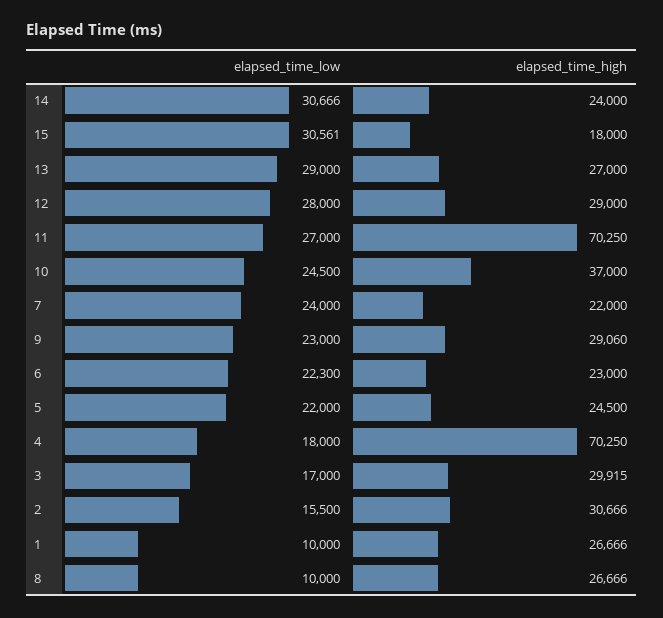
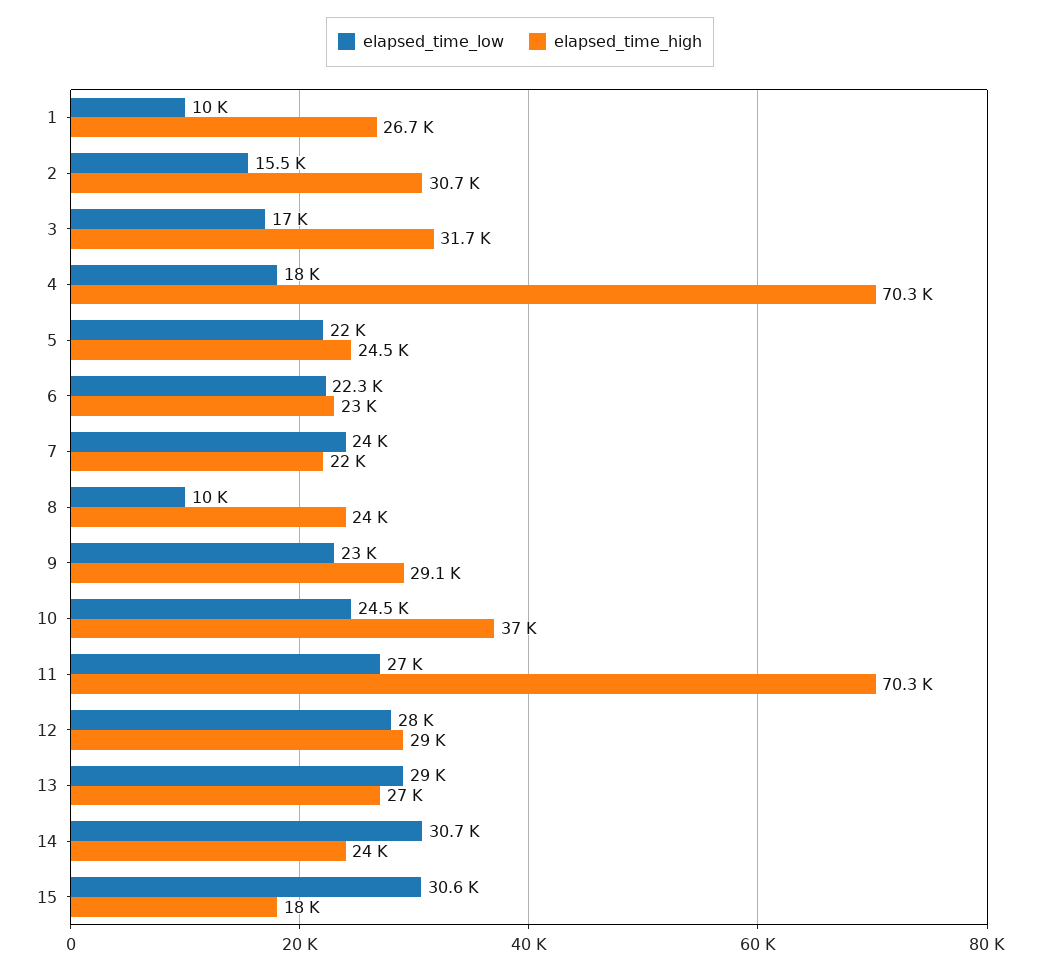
  {
    "elapsed_time_low": {
      "14": 30666,
      "15": 30561,
      "13": 29000,
      "12": 28000,
      "11": 27000,
      "10": 24500,
      "7": 24000,
      "9": 23000,
      "6": 22300,
      "5": 22000,
      "4": 18000,
      "3": 17000,
      "2": 15500,
      "1": 10000,
      "8": 10000
    },
    "elapsed_time_high": {
      "14": 24000,
      "15": 18000,
      "13": 27000,
      "12": 29000,
      "11": 70250,
      "10": 37000,
      "7": 22000,
      "9": 29060,
      "6": 23000,
      "5": 24500,
      "4": 70250,
-     "3": 29915,
+     "3": 31700,
      "2": 30666,
      "1": 26666,
-     "8": 26666
+     "8": 24000
    }
  }

